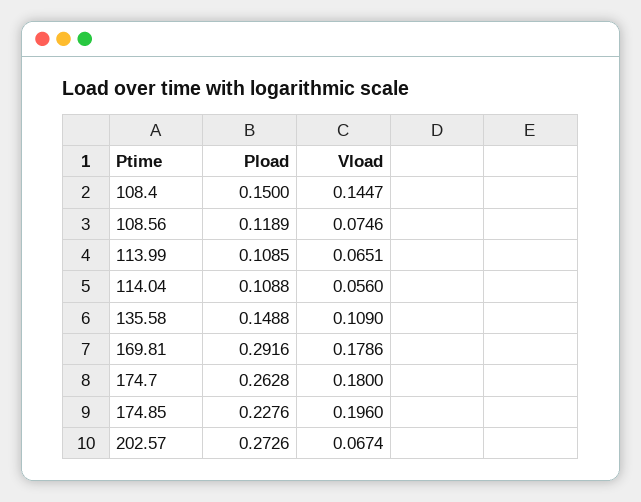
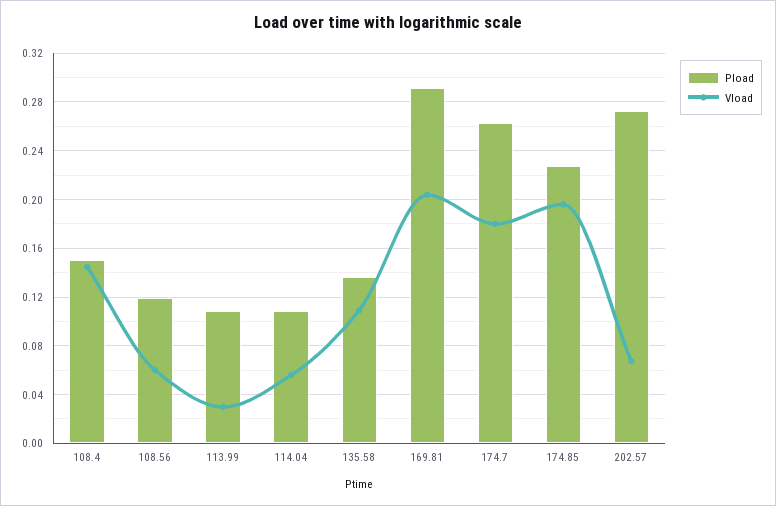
  {
    "Pload": {
      "108.4": 0.15,
      "108.56": 0.1189,
      "113.99": 0.1085,
      "114.04": 0.1088,
-     "135.58": 0.1488,
+     "135.58": 0.135,
      "169.81": 0.2916,
      "174.7": 0.2628,
      "174.85": 0.2276,
      "202.57": 0.2726
    },
    "Vload": {
      "108.4": 0.1447,
-     "108.56": 0.0746,
+     "108.56": 0.06,
-     "113.99": 0.0651,
+     "113.99": 0.03,
      "114.04": 0.056,
      "135.58": 0.109,
-     "169.81": 0.1786,
+     "169.81": 0.205,
      "174.7": 0.18,
      "174.85": 0.196,
      "202.57": 0.0674
    }
  }

